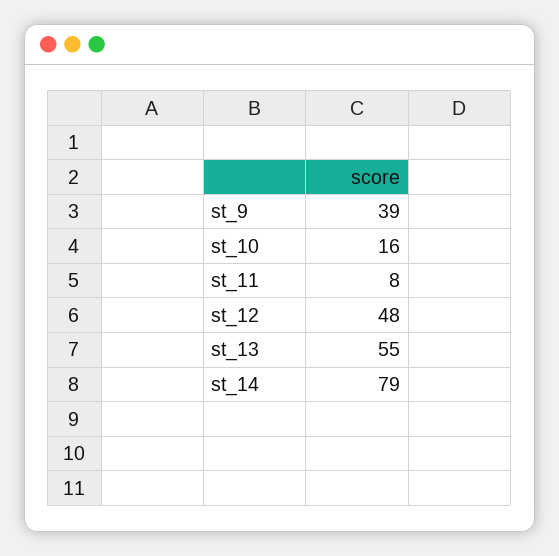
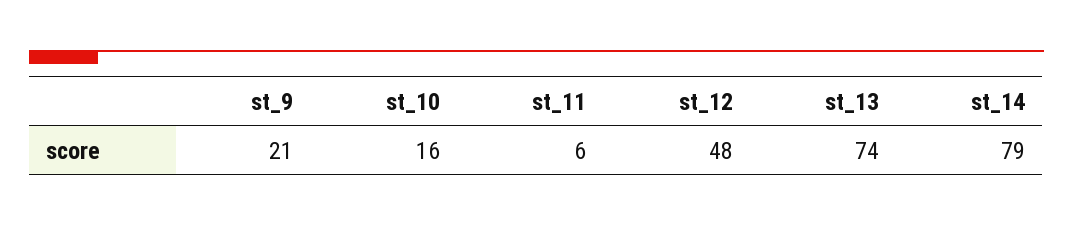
  {
-   "st_9": 39,
+   "st_9": 21,
    "st_10": 16,
-   "st_11": 8,
+   "st_11": 6,
    "st_12": 48,
-   "st_13": 55,
+   "st_13": 74,
    "st_14": 79
  }

